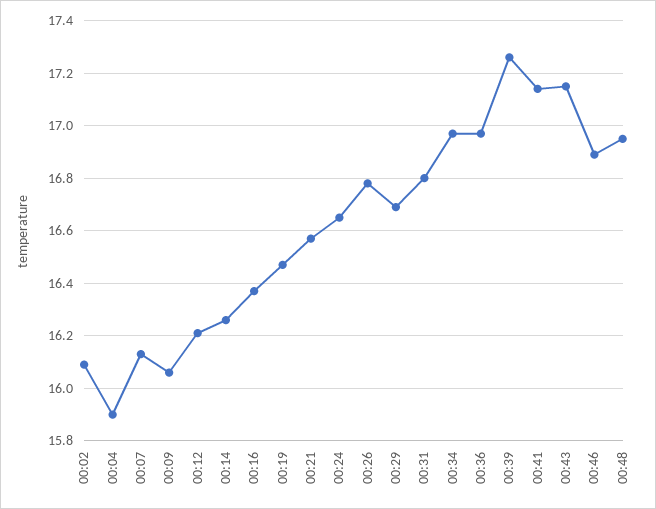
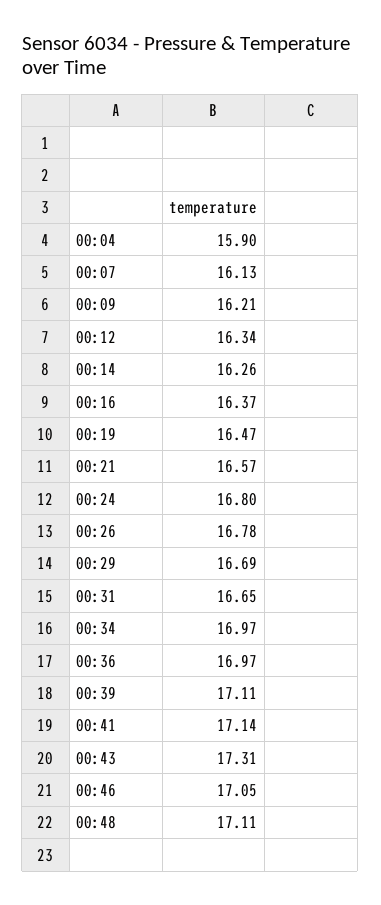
  {
-   "00:02": 16.1,
    "00:04": 15.9,
    "00:07": 16.13,
-   "00:09": 16.05,
+   "00:09": 16.21,
-   "00:12": 16.2,
+   "00:12": 16.34,
    "00:14": 16.26,
    "00:16": 16.37,
    "00:19": 16.47,
    "00:21": 16.57,
-   "00:24": 16.65,
+   "00:24": 16.8,
    "00:26": 16.78,
    "00:29": 16.69,
-   "00:31": 16.8,
+   "00:31": 16.65,
    "00:34": 16.97,
    "00:36": 16.97,
-   "00:39": 17.25,
+   "00:39": 17.11,
    "00:41": 17.14,
-   "00:43": 17.15,
+   "00:43": 17.31,
-   "00:46": 16.9,
+   "00:46": 17.05,
-   "00:48": 16.95
+   "00:48": 17.11
  }

